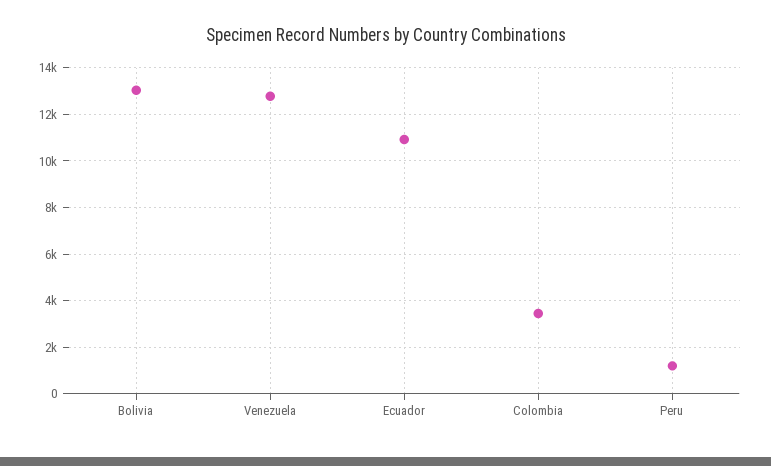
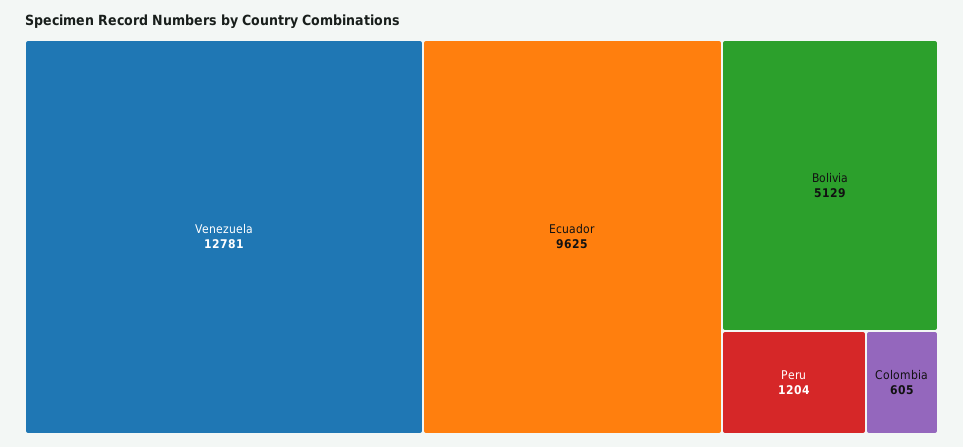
  {
-   "Bolivia": 13000,
+   "Bolivia": 5129,
    "Venezuela": 12781,
-   "Ecuador": 11000,
+   "Ecuador": 9625,
-   "Colombia": 3500,
+   "Colombia": 605,
    "Peru": 1204
  }

